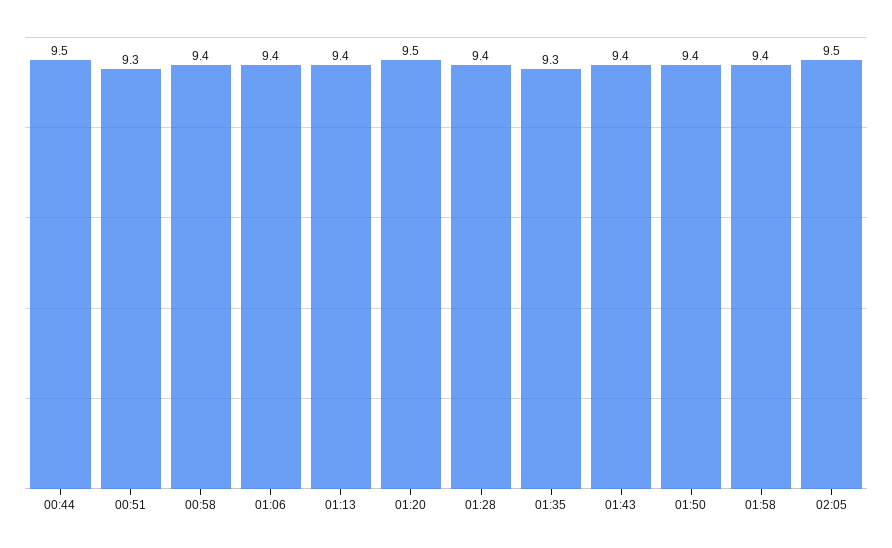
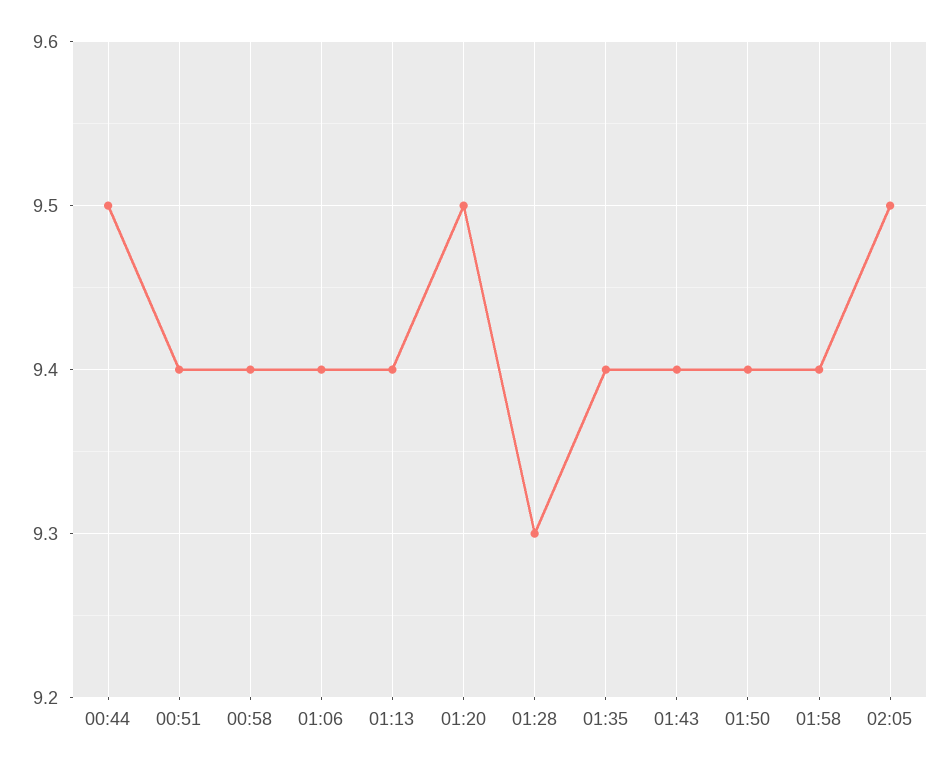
  {
    "00:44": 9.5,
-   "00:51": 9.3,
+   "00:51": 9.4,
    "00:58": 9.4,
    "01:06": 9.4,
    "01:13": 9.4,
    "01:20": 9.5,
-   "01:28": 9.4,
+   "01:28": 9.3,
-   "01:35": 9.3,
+   "01:35": 9.4,
    "01:43": 9.4,
    "01:50": 9.4,
    "01:58": 9.4,
    "02:05": 9.5
  }

